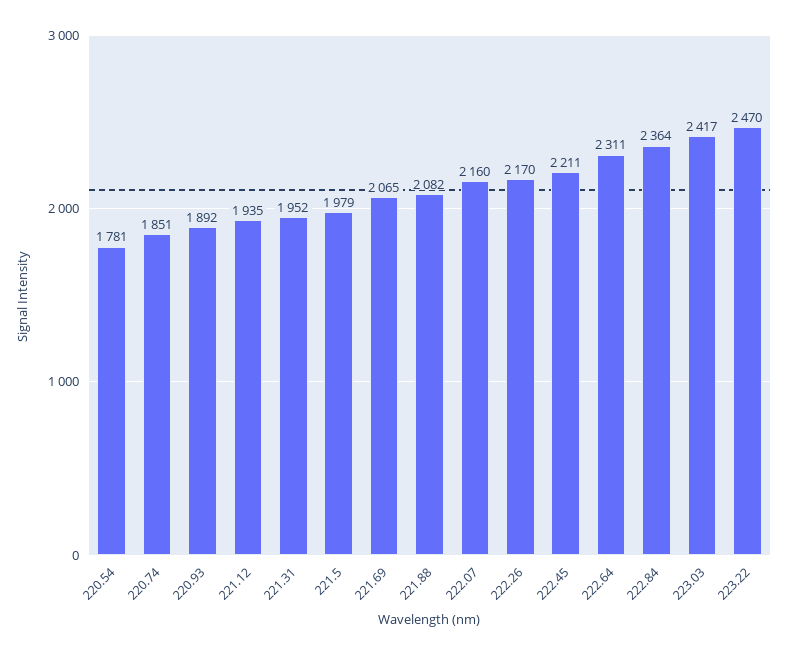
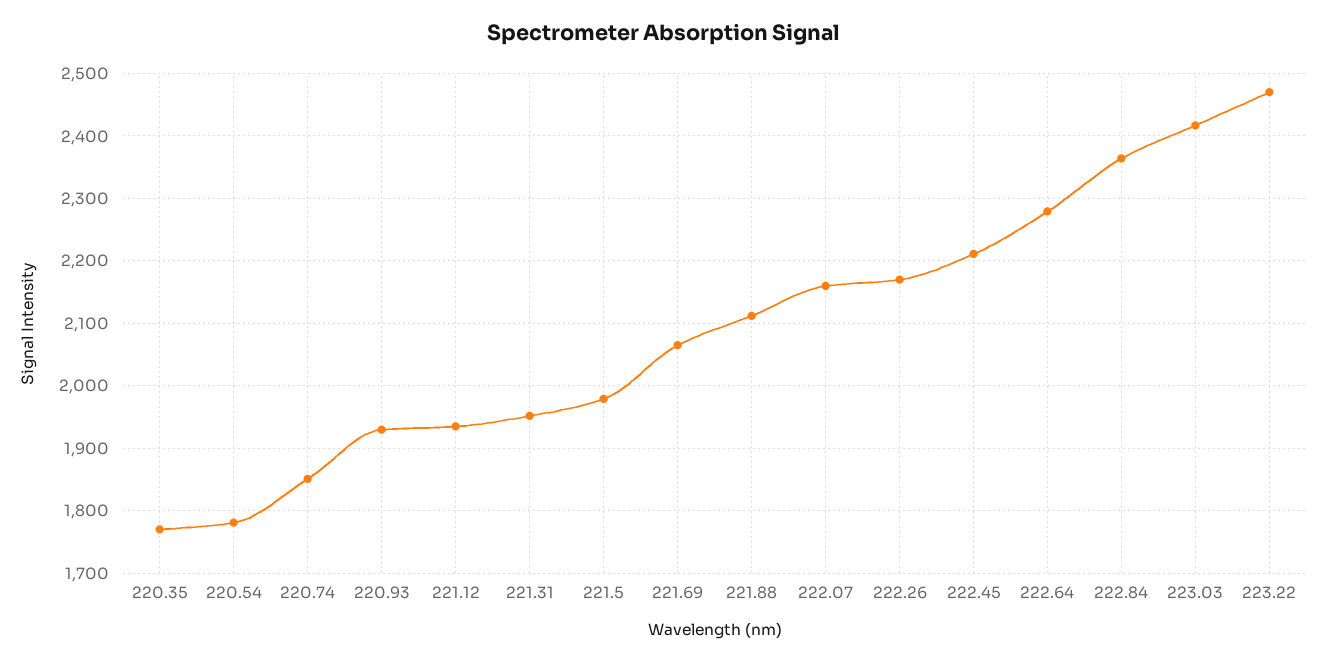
  {
    "220.54": 1781,
    "220.74": 1851,
-   "220.93": 1892,
+   "220.93": 1930,
    "221.12": 1935,
    "221.31": 1952,
    "221.5": 1979,
    "221.69": 2065,
-   "221.88": 2082,
+   "221.88": 2110,
    "222.07": 2160,
    "222.26": 2170,
    "222.45": 2211,
-   "222.64": 2311,
+   "222.64": 2280,
    "222.84": 2364,
    "223.03": 2417,
-   "223.22": 2470
+   "223.22": 2470,
+   "220.35": 1770
  }

